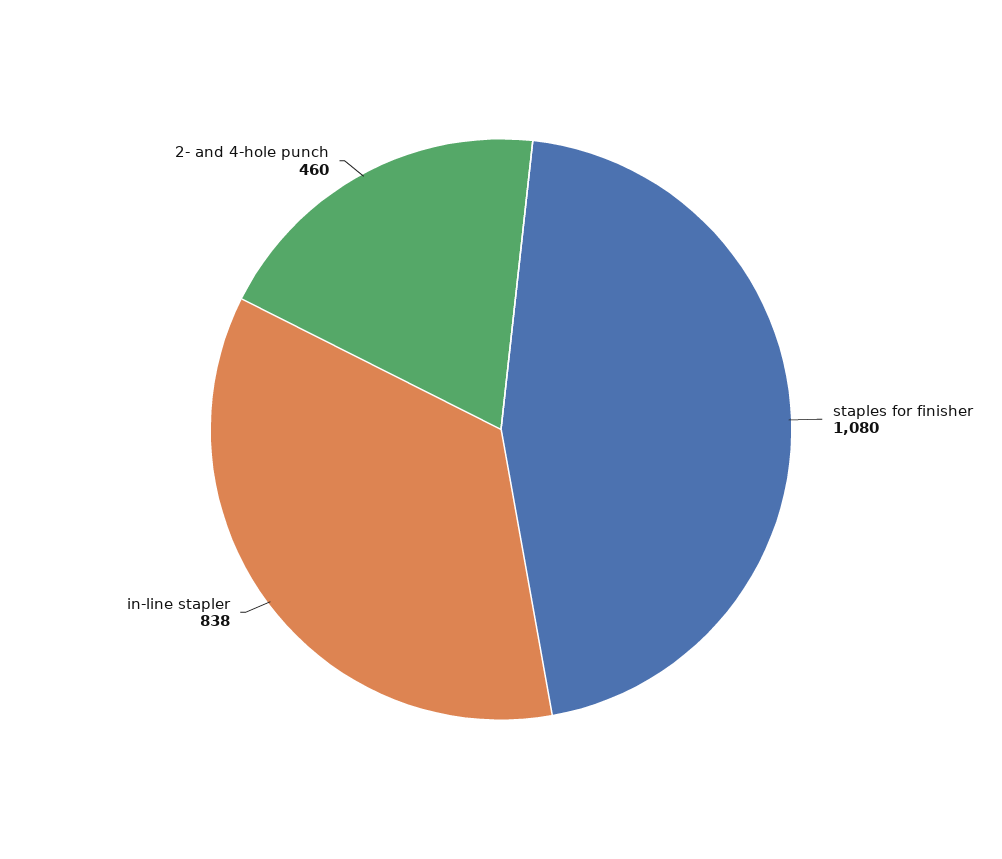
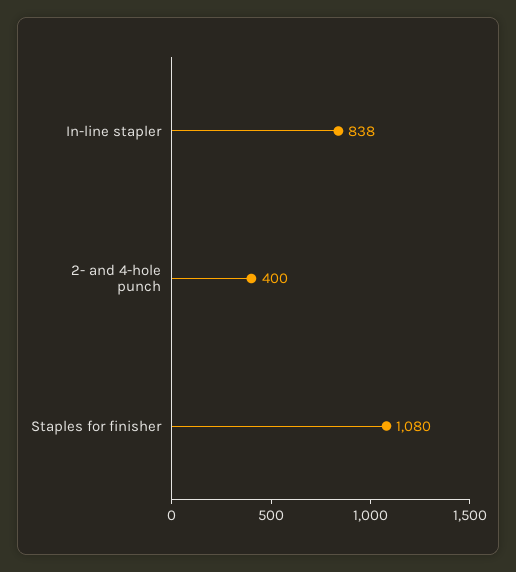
  {
    "staples for finisher": 1080,
    "in-line stapler": 838,
-   "2- and 4-hole punch": 460
+   "2- and 4-hole punch": 400
  }

